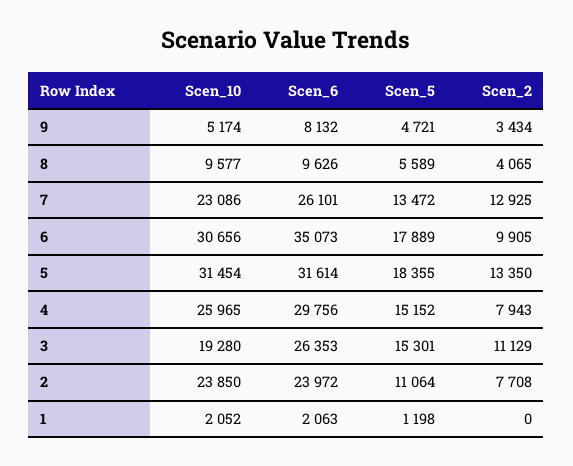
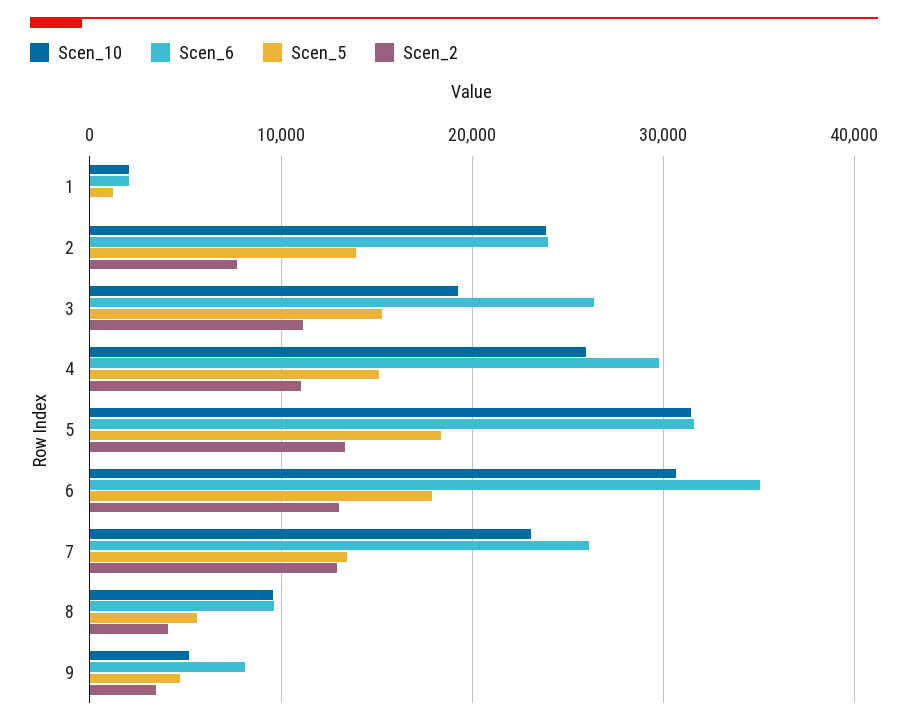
  {
    "Scen_10": {
      "9": 5174,
      "8": 9577,
      "7": 23086,
      "6": 30656,
      "5": 31454,
      "4": 25965,
      "3": 19280,
      "2": 23850,
      "1": 2052
    },
    "Scen_6": {
      "9": 8132,
      "8": 9626,
      "7": 26101,
      "6": 35073,
      "5": 31614,
      "4": 29756,
      "3": 26353,
      "2": 23972,
      "1": 2063
    },
    "Scen_5": {
      "9": 4721,
      "8": 5589,
      "7": 13472,
      "6": 17889,
      "5": 18355,
      "4": 15152,
      "3": 15301,
-     "2": 11064,
+     "2": 14000,
      "1": 1198
    },
    "Scen_2": {
      "9": 3434,
      "8": 4065,
      "7": 12925,
-     "6": 9905,
+     "6": 13000,
      "5": 13350,
-     "4": 7943,
+     "4": 11000,
      "3": 11129,
      "2": 7708,
      "1": 0
    }
  }

